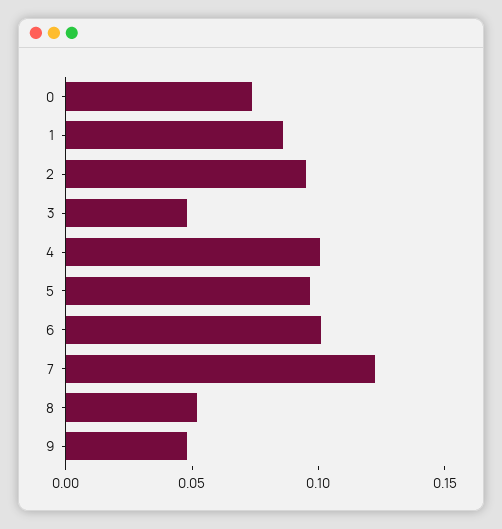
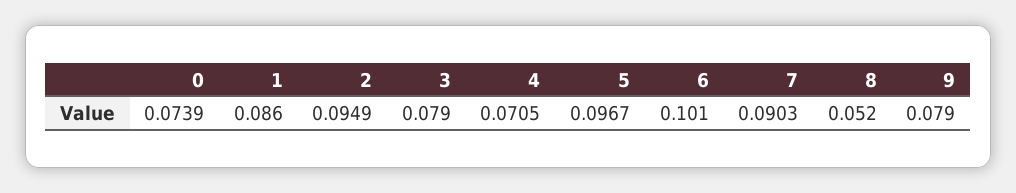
  {
    "0": 0.0739,
    "1": 0.086,
    "2": 0.0949,
-   "3": 0.05,
+   "3": 0.079,
-   "4": 0.1,
+   "4": 0.0705,
    "5": 0.0967,
    "6": 0.101,
-   "7": 0.12,
+   "7": 0.0903,
    "8": 0.052,
-   "9": 0.05
+   "9": 0.079
  }

